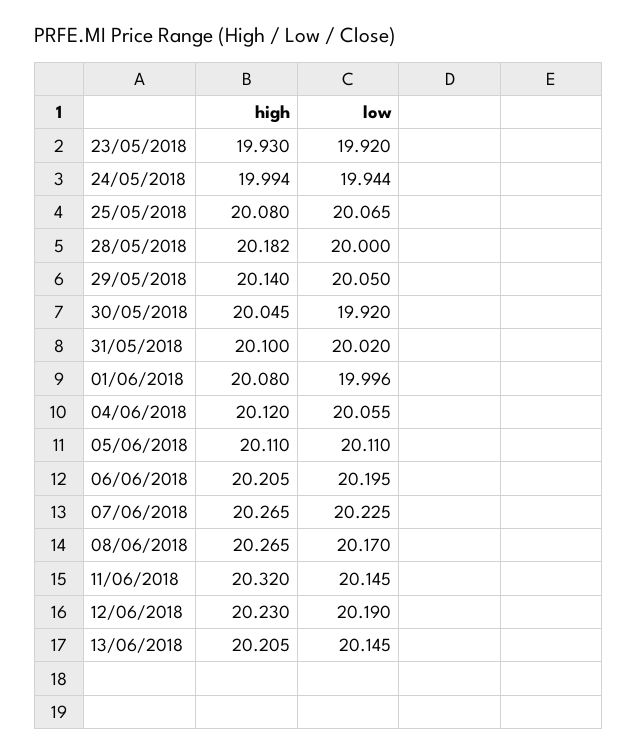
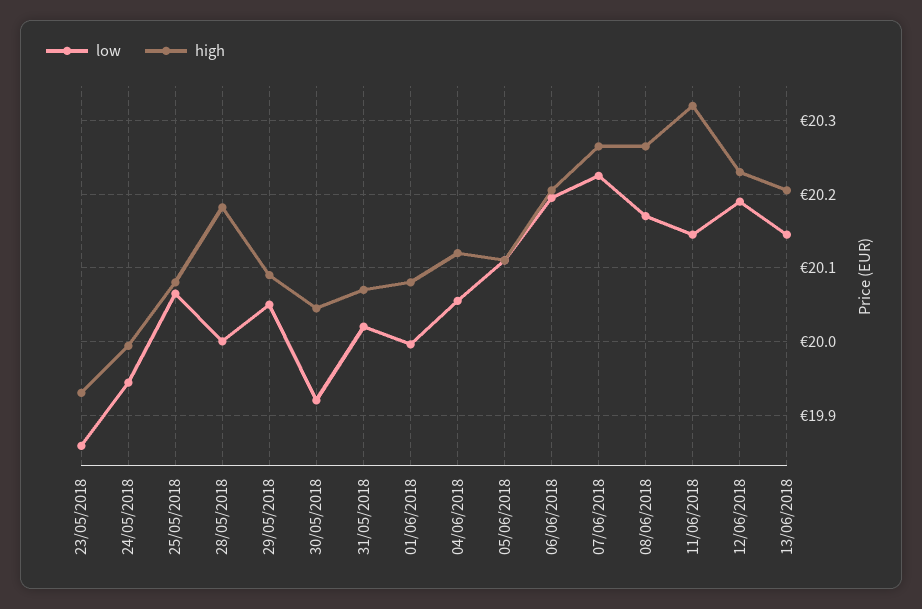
  {
    "high": {
      "23/05/2018": 19.93,
      "24/05/2018": 19.994,
      "25/05/2018": 20.08,
      "28/05/2018": 20.182,
-     "29/05/2018": 20.14,
+     "29/05/2018": 20.09,
      "30/05/2018": 20.045,
-     "31/05/2018": 20.1,
+     "31/05/2018": 20.07,
      "01/06/2018": 20.08,
      "04/06/2018": 20.12,
      "05/06/2018": 20.11,
      "06/06/2018": 20.205,
      "07/06/2018": 20.265,
      "08/06/2018": 20.265,
      "11/06/2018": 20.32,
      "12/06/2018": 20.23,
      "13/06/2018": 20.205
    },
    "low": {
-     "23/05/2018": 19.92,
+     "23/05/2018": 19.86,
      "24/05/2018": 19.944,
      "25/05/2018": 20.065,
      "28/05/2018": 20,
      "29/05/2018": 20.05,
      "30/05/2018": 19.92,
      "31/05/2018": 20.02,
      "01/06/2018": 19.996,
      "04/06/2018": 20.055,
      "05/06/2018": 20.11,
      "06/06/2018": 20.195,
      "07/06/2018": 20.225,
      "08/06/2018": 20.17,
      "11/06/2018": 20.145,
      "12/06/2018": 20.19,
      "13/06/2018": 20.145
    }
  }

